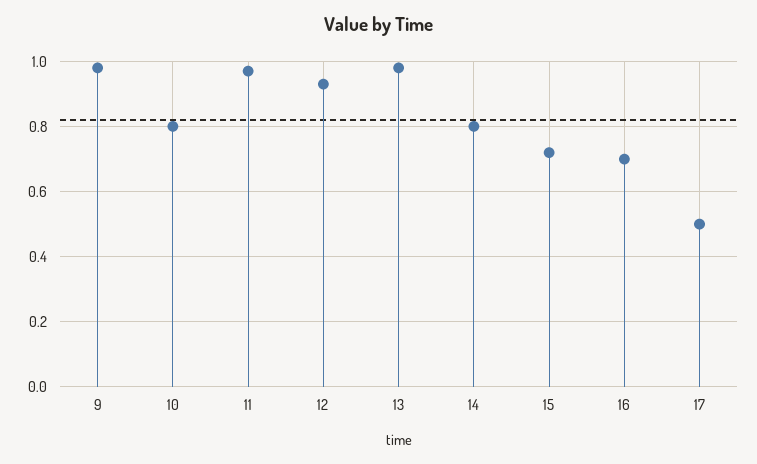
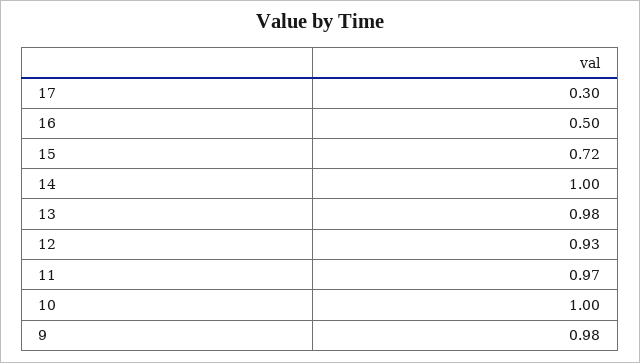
  {
    "9": 0.98,
-   "10": 0.8,
+   "10": 1,
    "11": 0.97,
    "12": 0.93,
    "13": 0.98,
-   "14": 0.8,
+   "14": 1,
    "15": 0.72,
-   "16": 0.7,
+   "16": 0.5,
-   "17": 0.5
+   "17": 0.3
  }

